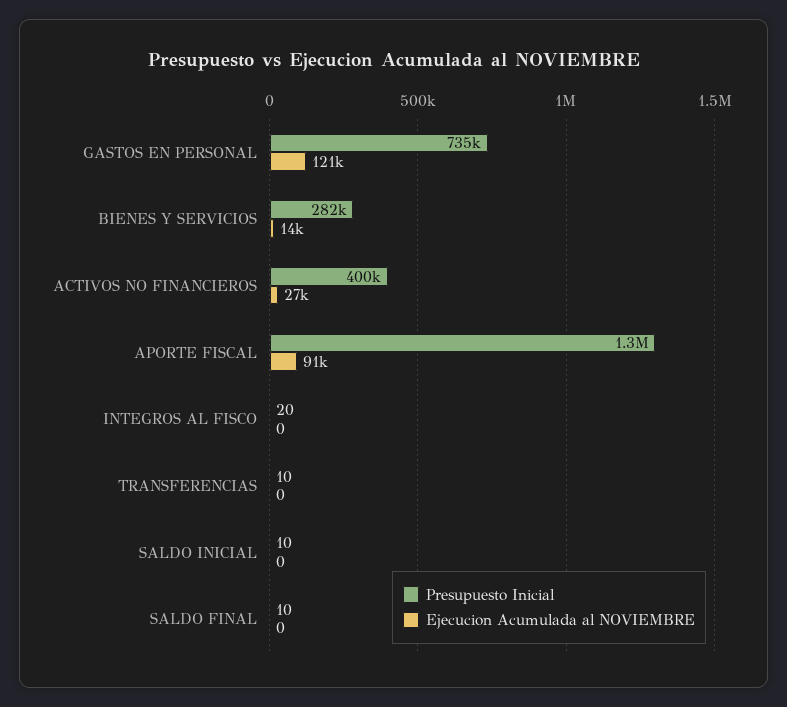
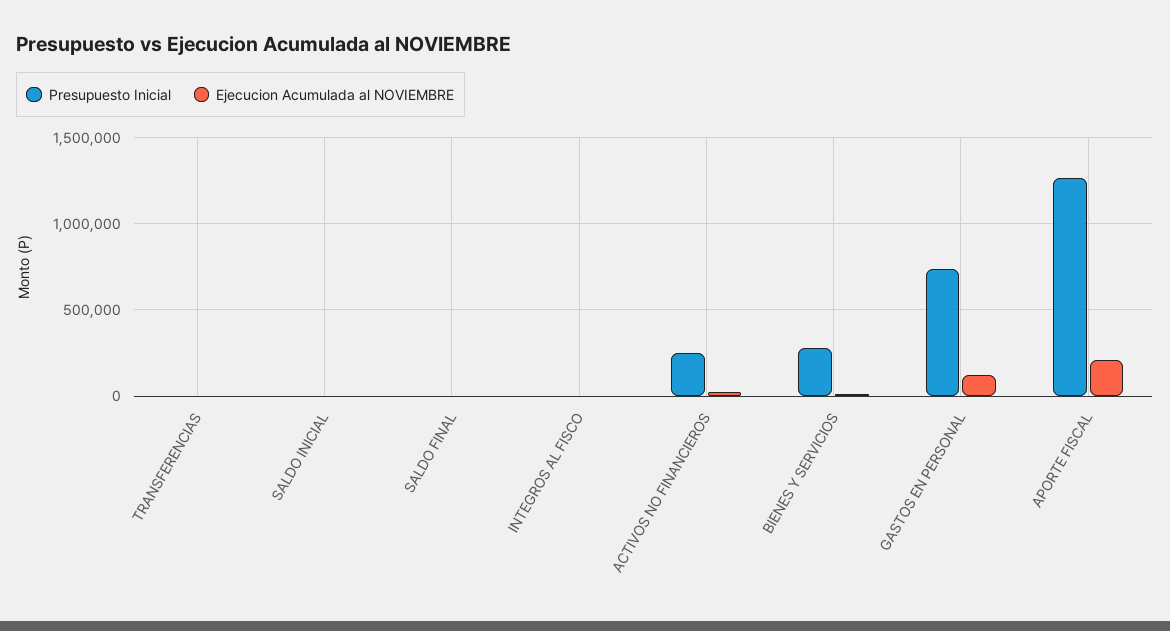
  {
    "Presupuesto Inicial": {
      "GASTOS EN PERSONAL": 735000,
      "BIENES Y SERVICIOS": 282000,
-     "ACTIVOS NO FINANCIEROS": 400000,
+     "ACTIVOS NO FINANCIEROS": 250000,
      "APORTE FISCAL": 1300000,
      "INTEGROS AL FISCO": 20,
      "TRANSFERENCIAS": 10,
      "SALDO INICIAL": 10,
      "SALDO FINAL": 10
    },
    "Ejecucion Acumulada al NOVIEMBRE": {
      "GASTOS EN PERSONAL": 121000,
      "BIENES Y SERVICIOS": 14000,
      "ACTIVOS NO FINANCIEROS": 27000,
-     "APORTE FISCAL": 91000,
+     "APORTE FISCAL": 200000,
      "INTEGROS AL FISCO": 0,
      "TRANSFERENCIAS": 0,
      "SALDO INICIAL": 0,
      "SALDO FINAL": 0
    }
  }

